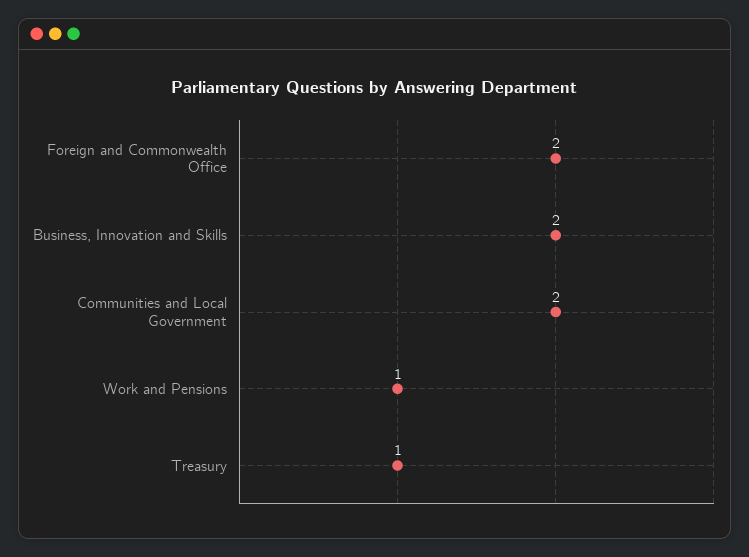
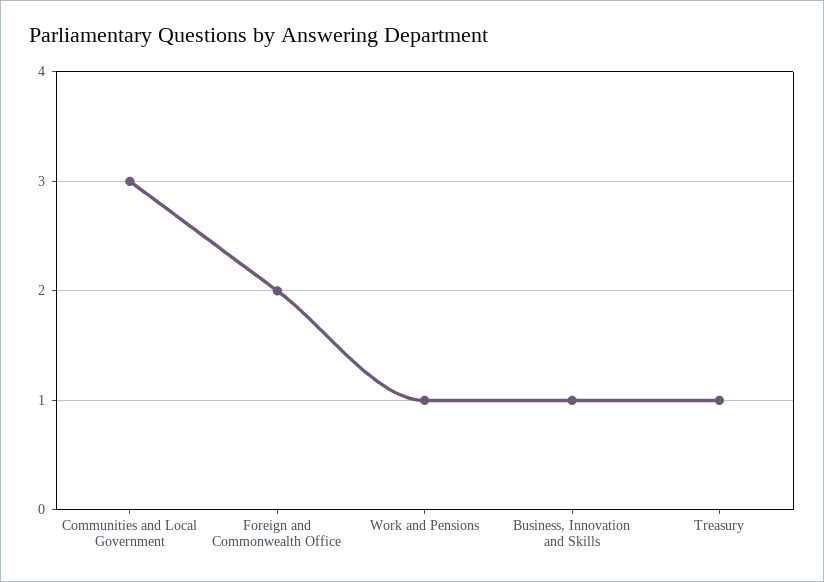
  {
    "Foreign and Commonwealth Office": 2,
-   "Business, Innovation and Skills": 2,
+   "Business, Innovation and Skills": 1,
-   "Communities and Local Government": 2,
+   "Communities and Local Government": 3,
    "Work and Pensions": 1,
    "Treasury": 1
  }

